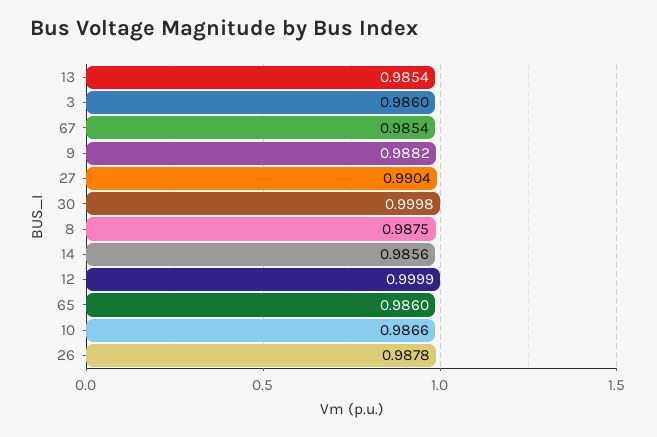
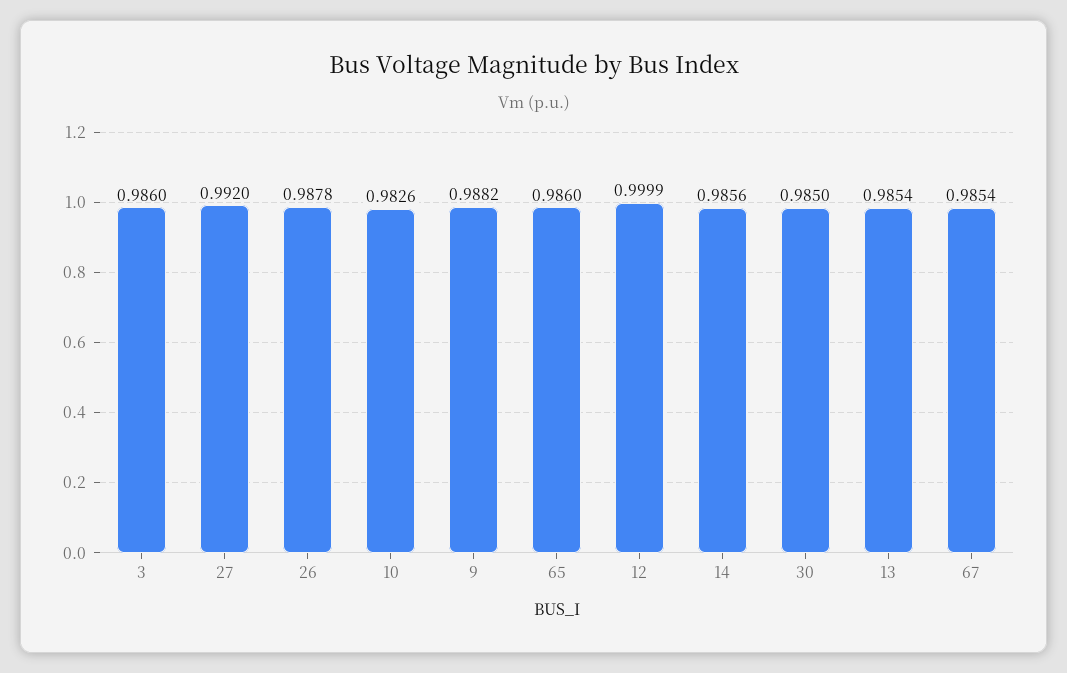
  {
    "13": 0.9854,
    "3": 0.986,
    "67": 0.9854,
    "9": 0.9882,
-   "27": 0.9904,
+   "27": 0.992,
-   "30": 0.9998,
+   "30": 0.985,
-   "8": 0.9875,
    "14": 0.9856,
    "12": 0.9999,
    "65": 0.986,
-   "10": 0.9866,
+   "10": 0.9826,
    "26": 0.9878
  }

